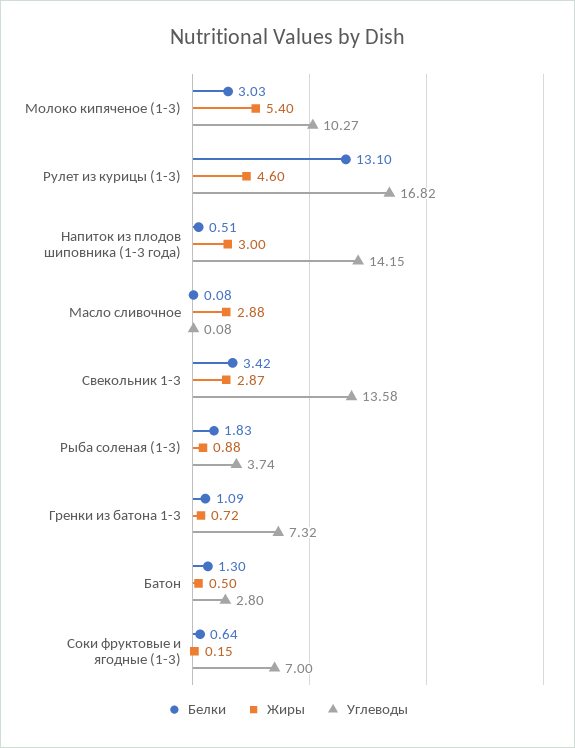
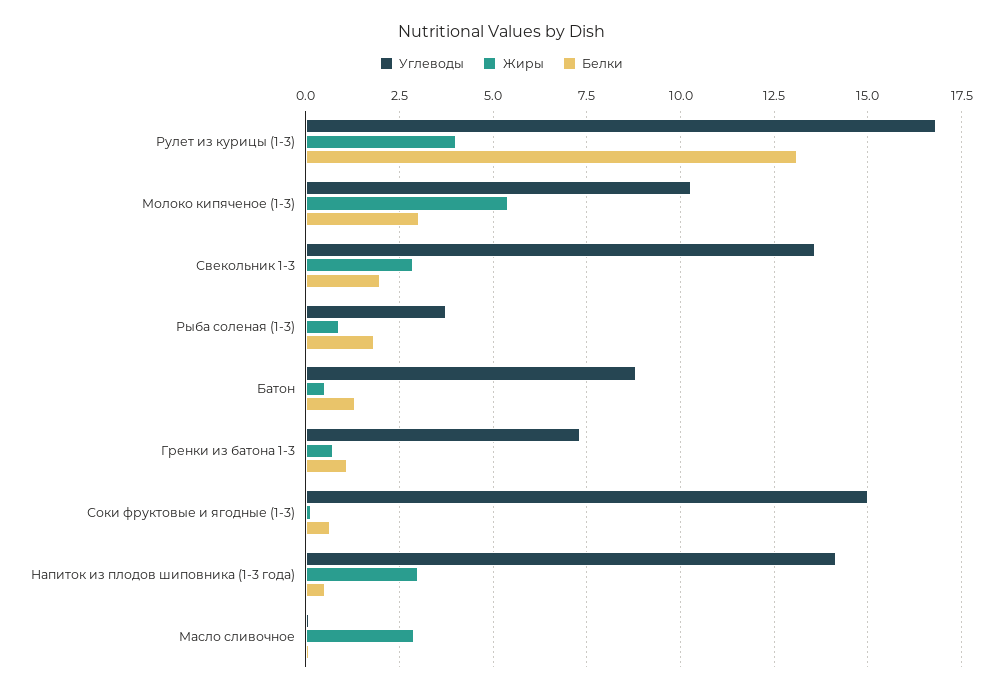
  {
    "Белки": {
      "Молоко кипяченое (1-3)": 3.03,
      "Рулет из курицы (1-3)": 13.1,
      "Напиток из плодов шиповника (1-3 года)": 0.51,
      "Масло сливочное": 0.08,
-     "Свекольник 1-3": 3.42,
+     "Свекольник 1-3": 2,
      "Рыба соленая (1-3)": 1.83,
      "Гренки из батона 1-3": 1.09,
      "Батон": 1.3,
      "Соки фруктовые и ягодные (1-3)": 0.64
    },
    "Жиры": {
      "Молоко кипяченое (1-3)": 5.4,
-     "Рулет из курицы (1-3)": 4.6,
+     "Рулет из курицы (1-3)": 4,
      "Напиток из плодов шиповника (1-3 года)": 3,
      "Масло сливочное": 2.88,
      "Свекольник 1-3": 2.87,
      "Рыба соленая (1-3)": 0.88,
      "Гренки из батона 1-3": 0.72,
      "Батон": 0.5,
      "Соки фруктовые и ягодные (1-3)": 0.15
    },
    "Углеводы": {
      "Молоко кипяченое (1-3)": 10.27,
      "Рулет из курицы (1-3)": 16.82,
      "Напиток из плодов шиповника (1-3 года)": 14.15,
      "Масло сливочное": 0.08,
      "Свекольник 1-3": 13.58,
      "Рыба соленая (1-3)": 3.74,
      "Гренки из батона 1-3": 7.32,
-     "Батон": 2.8,
+     "Батон": 8.75,
-     "Соки фруктовые и ягодные (1-3)": 7
+     "Соки фруктовые и ягодные (1-3)": 15
    }
  }

